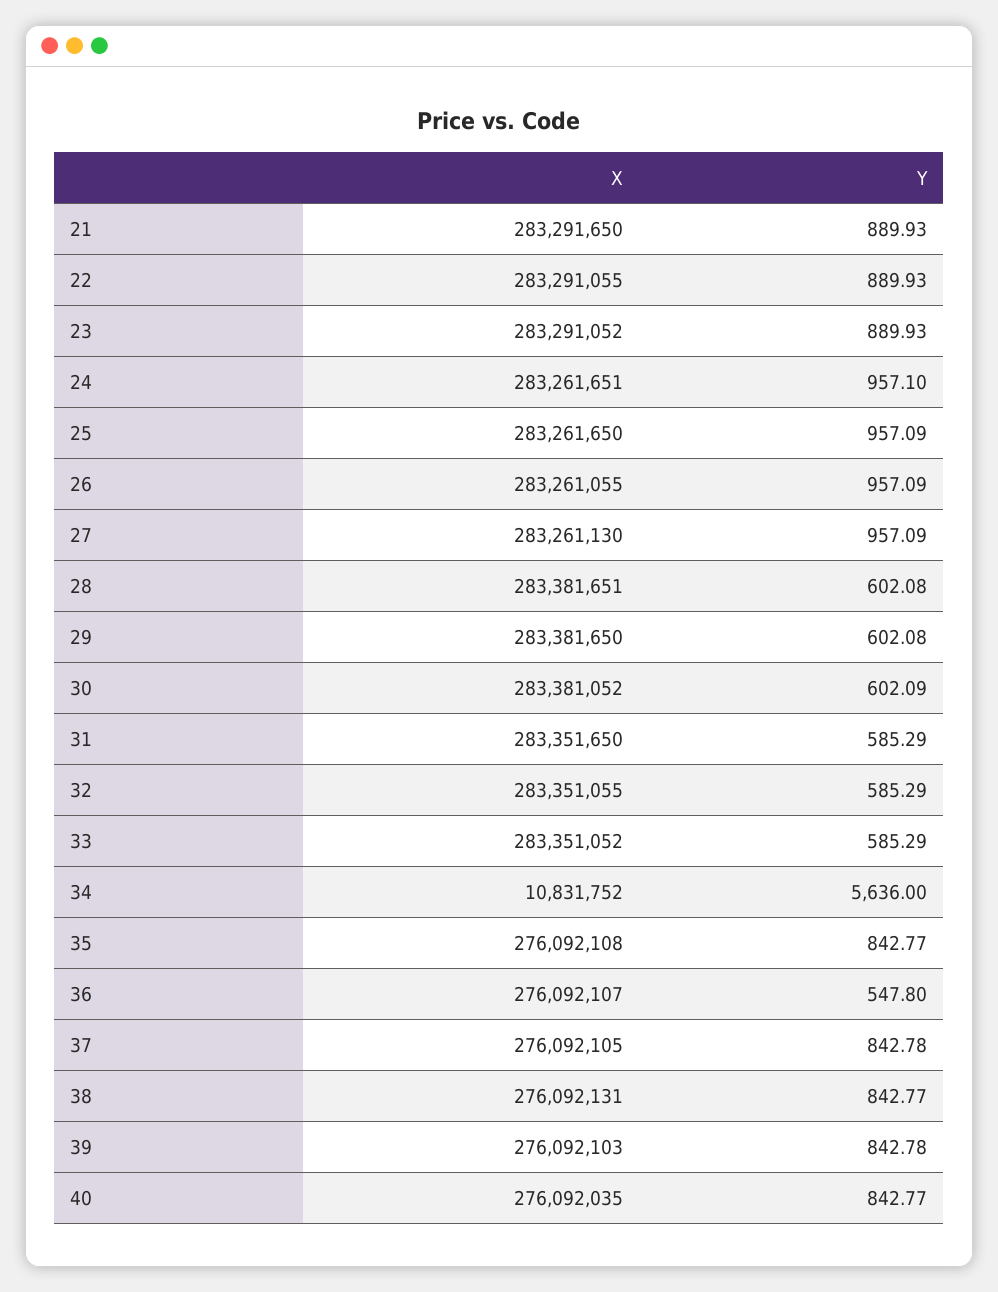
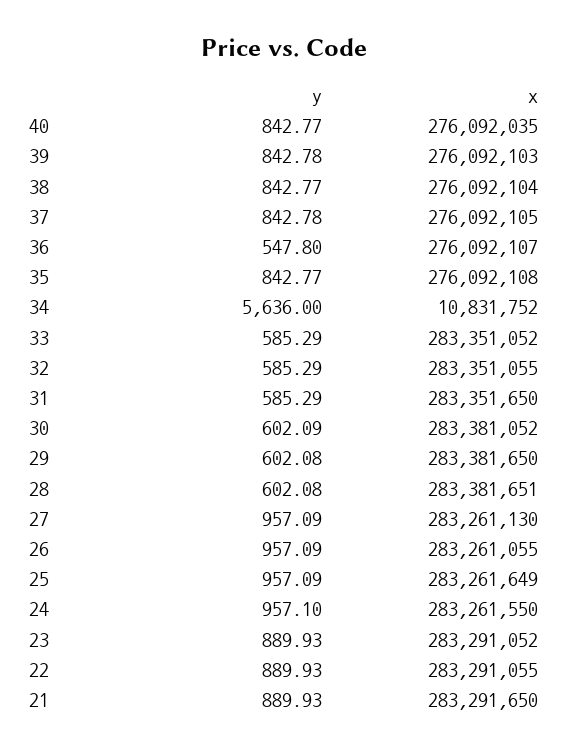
  {
    "X": {
      "21": 283291650,
      "22": 283291055,
      "23": 283291052,
-     "24": 283261651,
+     "24": 283261550,
-     "25": 283261650,
+     "25": 283261649,
      "26": 283261055,
      "27": 283261130,
      "28": 283381651,
      "29": 283381650,
      "30": 283381052,
      "31": 283351650,
      "32": 283351055,
      "33": 283351052,
      "34": 10831752,
      "35": 276092108,
      "36": 276092107,
      "37": 276092105,
-     "38": 276092131,
+     "38": 276092104,
      "39": 276092103,
      "40": 276092035
    },
    "Y": {
      "21": 889.93,
      "22": 889.93,
      "23": 889.93,
      "24": 957.1,
      "25": 957.09,
      "26": 957.09,
      "27": 957.09,
      "28": 602.08,
      "29": 602.08,
      "30": 602.09,
      "31": 585.29,
      "32": 585.29,
      "33": 585.29,
      "34": 5636,
      "35": 842.77,
      "36": 547.8,
      "37": 842.78,
      "38": 842.77,
      "39": 842.78,
      "40": 842.77
    }
  }

